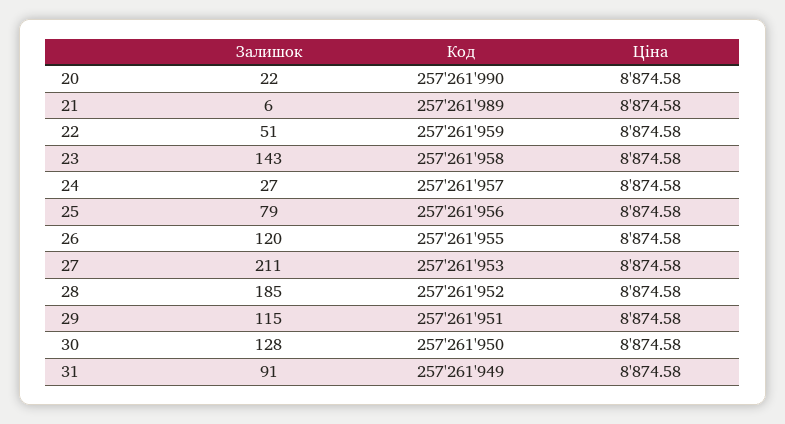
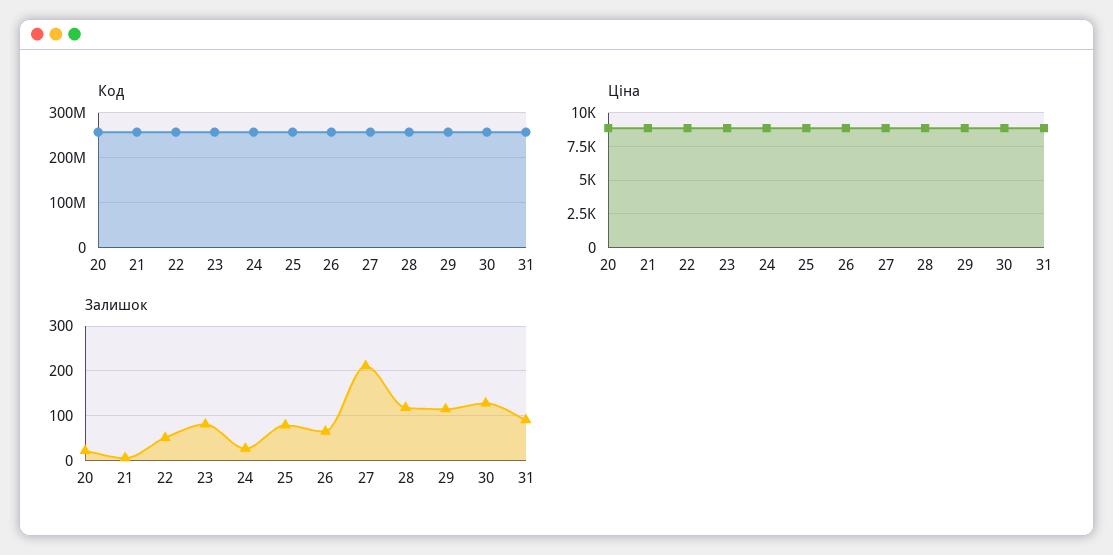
  {
    "Залишок": {
      "20": 22,
      "21": 6,
      "22": 51,
-     "23": 143,
+     "23": 80,
      "24": 27,
      "25": 79,
-     "26": 120,
+     "26": 60,
      "27": 211,
-     "28": 185,
+     "28": 120,
      "29": 115,
      "30": 128,
      "31": 91
    },
    "Код": {
      "20": 257261990,
      "21": 257261989,
      "22": 257261959,
      "23": 257261958,
      "24": 257261957,
      "25": 257261956,
      "26": 257261955,
      "27": 257261953,
      "28": 257261952,
      "29": 257261951,
      "30": 257261950,
      "31": 257261949
    },
    "Ціна": {
      "20": 8874.58,
      "21": 8874.58,
      "22": 8874.58,
      "23": 8874.58,
      "24": 8874.58,
      "25": 8874.58,
      "26": 8874.58,
      "27": 8874.58,
      "28": 8874.58,
      "29": 8874.58,
      "30": 8874.58,
      "31": 8874.58
    }
  }

